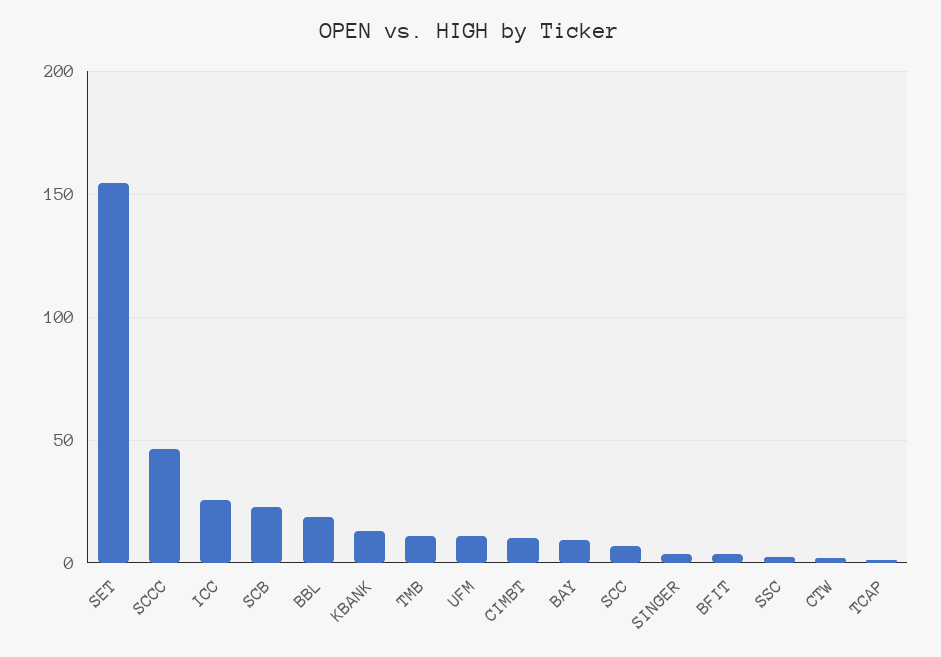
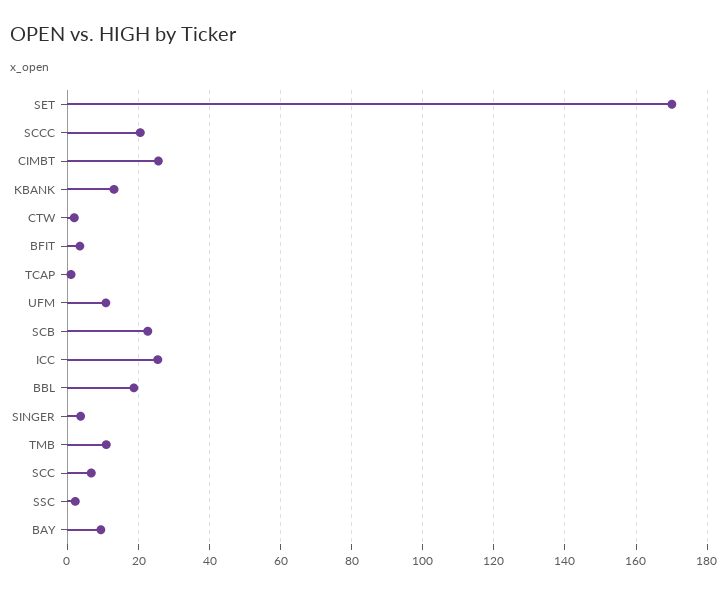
  {
-   "SET": 155,
+   "SET": 170,
-   "SCCC": 45,
+   "SCCC": 20,
    "ICC": 26,
    "SCB": 22,
    "BBL": 18,
    "KBANK": 14,
    "TMB": 10,
    "UFM": 10,
-   "CIMBT": 10,
+   "CIMBT": 26,
    "BAY": 10,
    "SCC": 6,
    "SINGER": 4,
    "BFIT": 4,
    "SSC": 2,
    "CTW": 2,
    "TCAP": 2
  }

